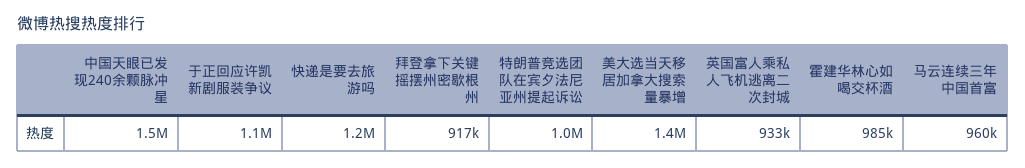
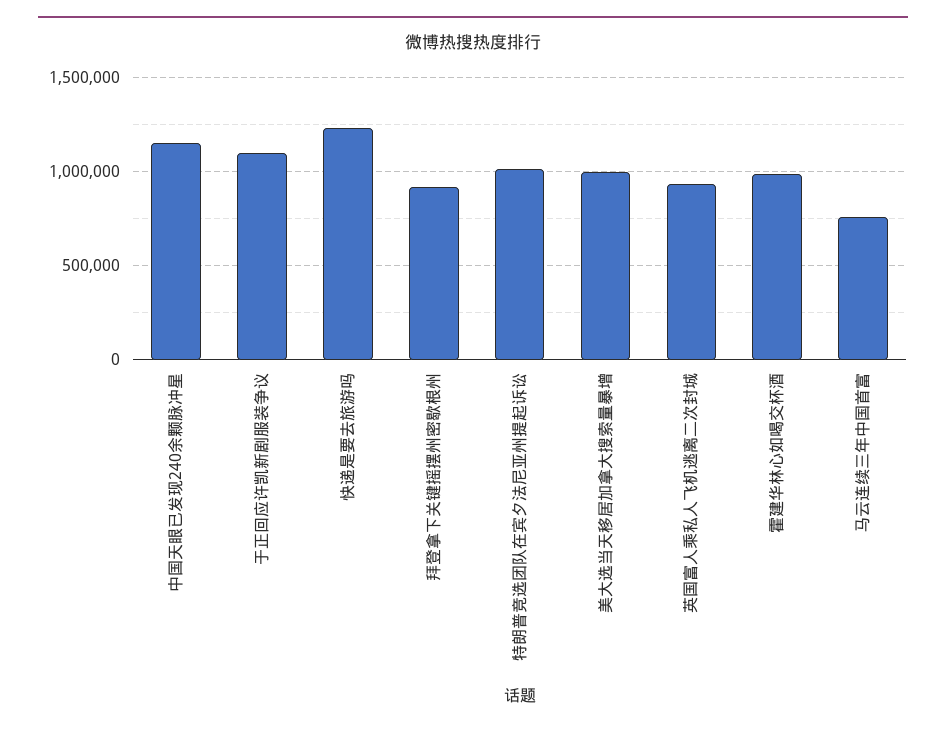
  {
-   "中国天眼已发现240余颗脉冲星": 1500000,
+   "中国天眼已发现240余颗脉冲星": 1150000,
    "于正回应许凯新剧服装争议": 1100000,
    "快递是要去旅游吗": 1200000,
    "拜登拿下关键摇摆州密歇根州": 917000,
    "特朗普竞选团队在宾夕法尼亚州提起诉讼": 1000000,
-   "美大选当天移居加拿大搜索量暴增": 1400000,
+   "美大选当天移居加拿大搜索量暴增": 1000000,
    "英国富人乘私人飞机逃离二次封城": 933000,
    "霍建华林心如喝交杯酒": 985000,
-   "马云连续三年中国首富": 960000
+   "马云连续三年中国首富": 750000
  }

